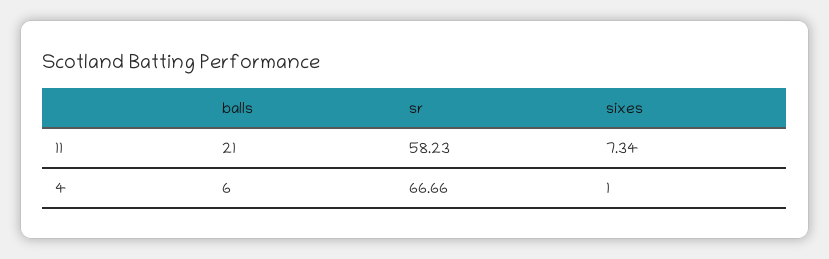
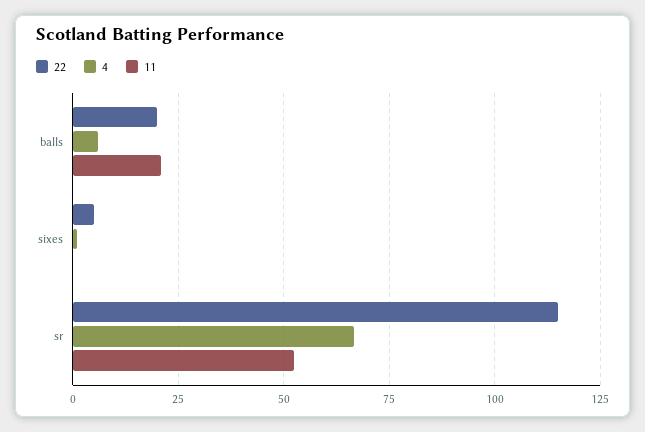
  {
    "11": {
      "balls": 21,
-     "sr": 58.23,
+     "sr": 52.5,
-     "sixes": 7.34
+     "sixes": 0
    },
    "4": {
      "balls": 6,
      "sr": 66.66,
      "sixes": 1
-   }
+   },
+   "22": {
+     "balls": 20,
+     "sixes": 5,
+     "sr": 115
+   }
  }

